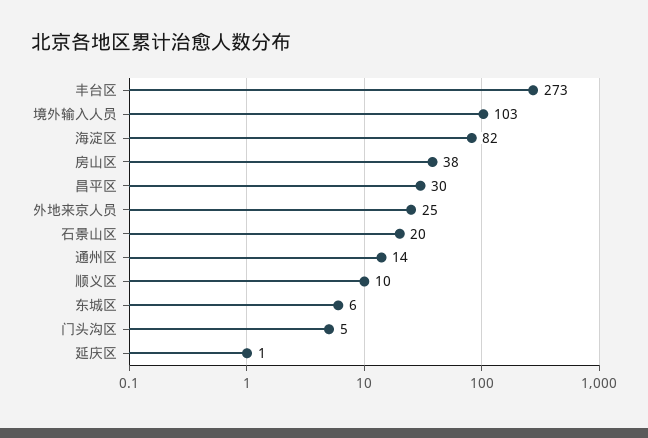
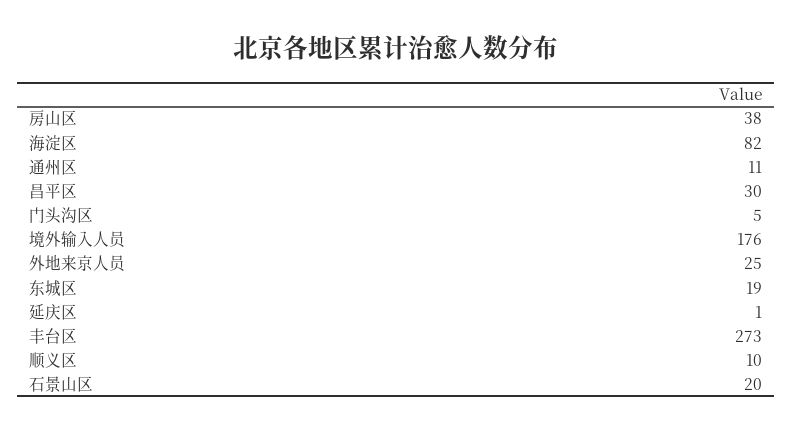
  {
    "丰台区": 273,
-   "境外输入人员": 103,
+   "境外输入人员": 176,
    "海淀区": 82,
    "房山区": 38,
    "昌平区": 30,
    "外地来京人员": 25,
    "石景山区": 20,
-   "通州区": 14,
+   "通州区": 11,
    "顺义区": 10,
-   "东城区": 6,
+   "东城区": 19,
    "门头沟区": 5,
    "延庆区": 1
  }

